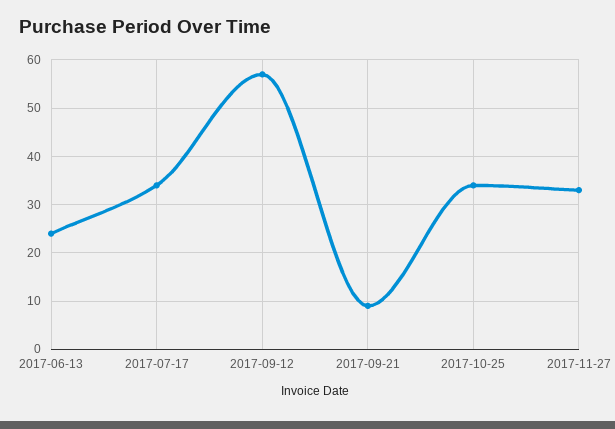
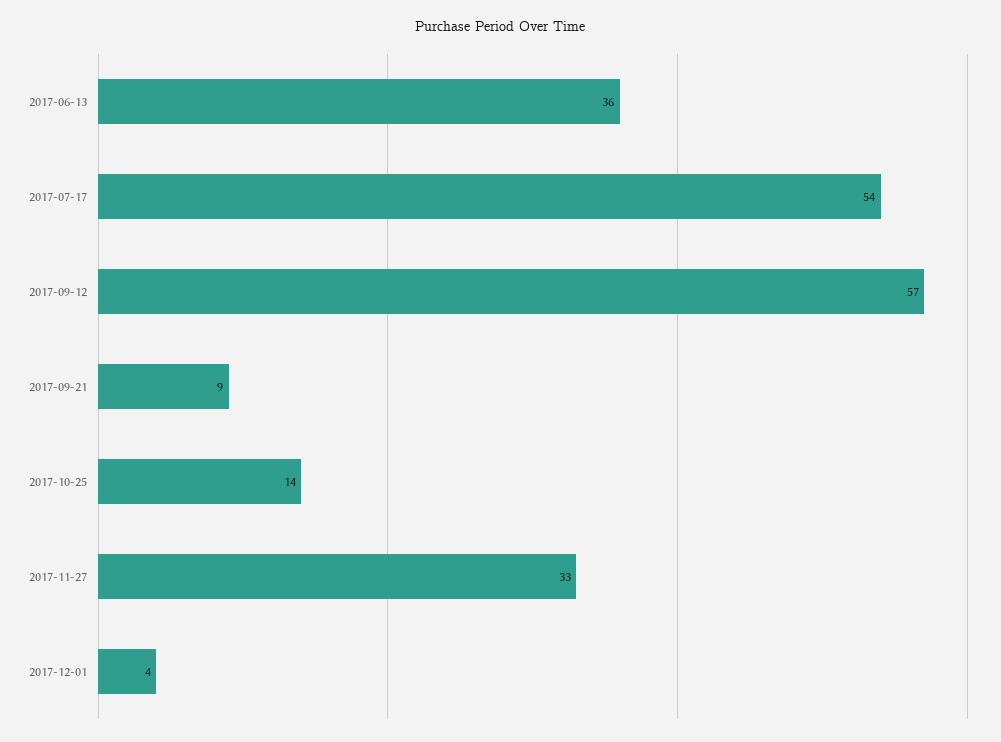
  {
-   "2017-06-13": 25,
+   "2017-06-13": 36,
-   "2017-07-17": 35,
+   "2017-07-17": 54,
    "2017-09-12": 57,
    "2017-09-21": 9,
-   "2017-10-25": 35,
+   "2017-10-25": 14,
-   "2017-11-27": 33
+   "2017-11-27": 33,
+   "2017-12-01": 4
  }

